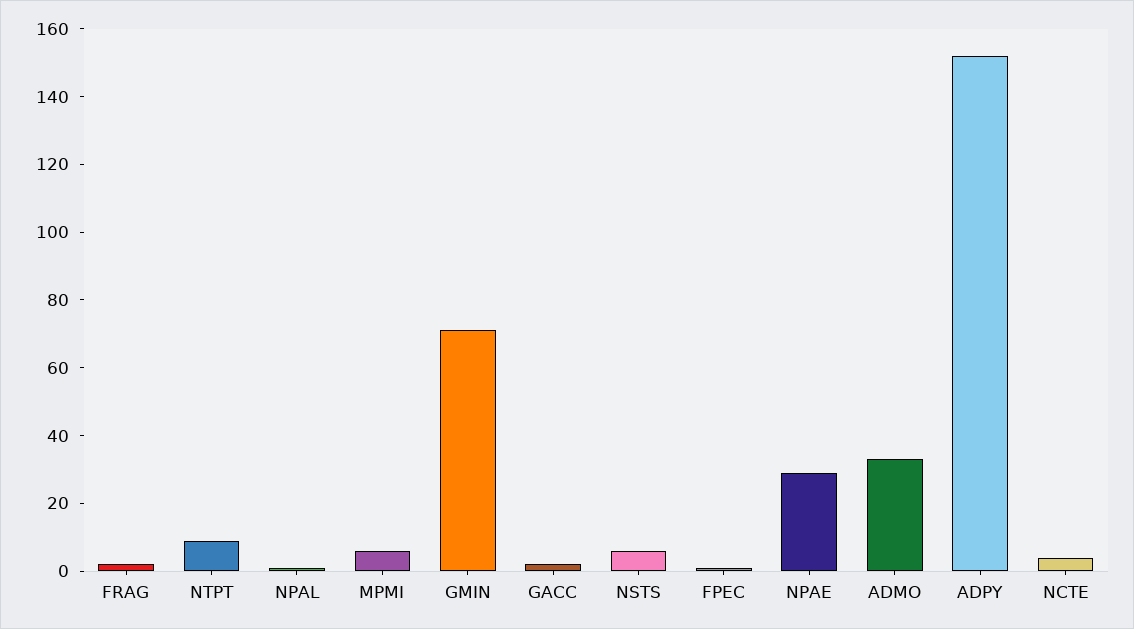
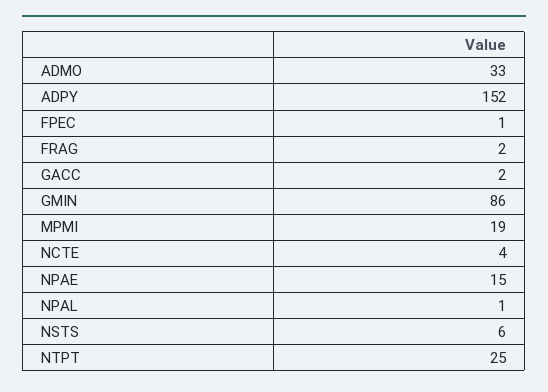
  {
    "FRAG": 2,
-   "NTPT": 10,
+   "NTPT": 25,
    "NPAL": 1,
-   "MPMI": 5,
+   "MPMI": 19,
-   "GMIN": 70,
+   "GMIN": 86,
    "GACC": 2,
    "NSTS": 6,
    "FPEC": 1,
-   "NPAE": 30,
+   "NPAE": 15,
    "ADMO": 33,
    "ADPY": 152,
    "NCTE": 4
  }

